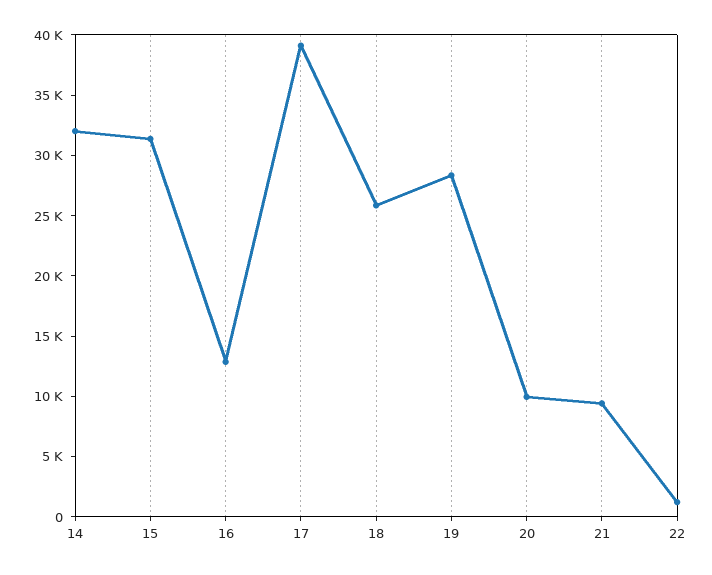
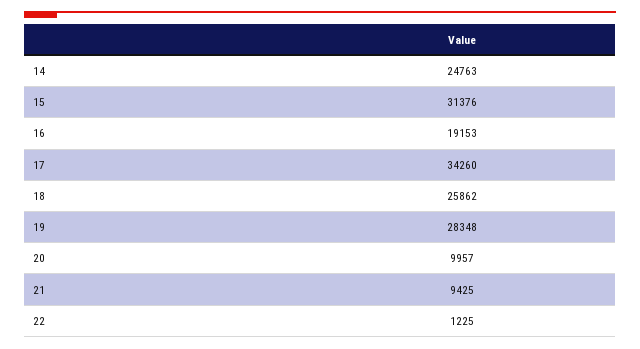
  {
-   "14": 32000,
+   "14": 24763,
    "15": 31376,
-   "16": 13000,
+   "16": 19153,
-   "17": 39000,
+   "17": 34260,
    "18": 25862,
    "19": 28348,
    "20": 9957,
    "21": 9425,
    "22": 1225
  }

